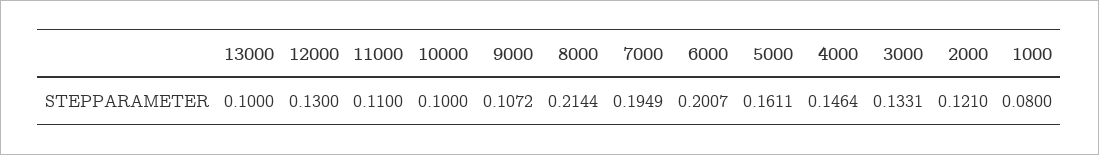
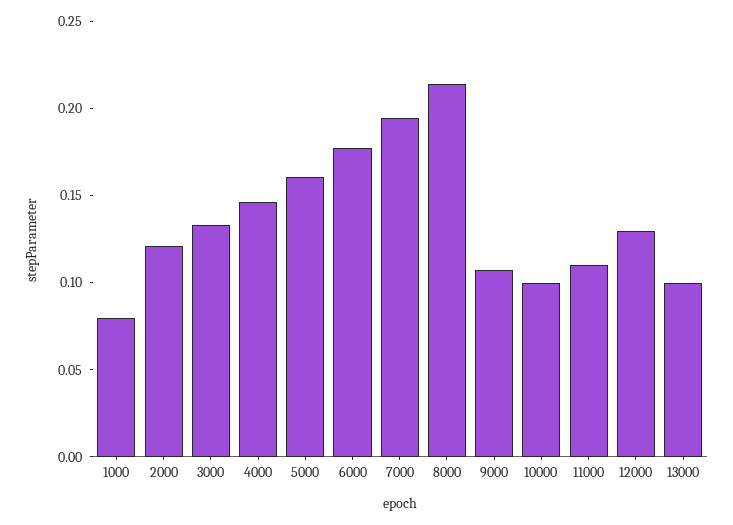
  {
    "13000": 0.1,
    "12000": 0.13,
    "11000": 0.11,
    "10000": 0.1,
    "9000": 0.1072,
    "8000": 0.2144,
    "7000": 0.1949,
-   "6000": 0.2007,
+   "6000": 0.18,
    "5000": 0.1611,
    "4000": 0.1464,
    "3000": 0.1331,
    "2000": 0.121,
    "1000": 0.08
  }

